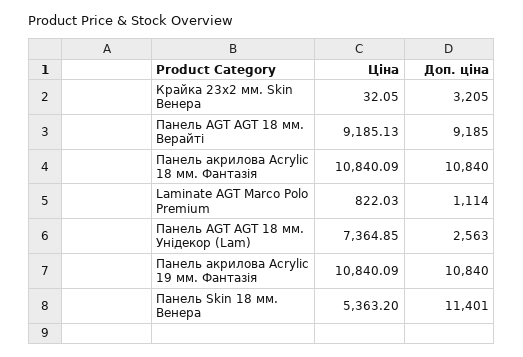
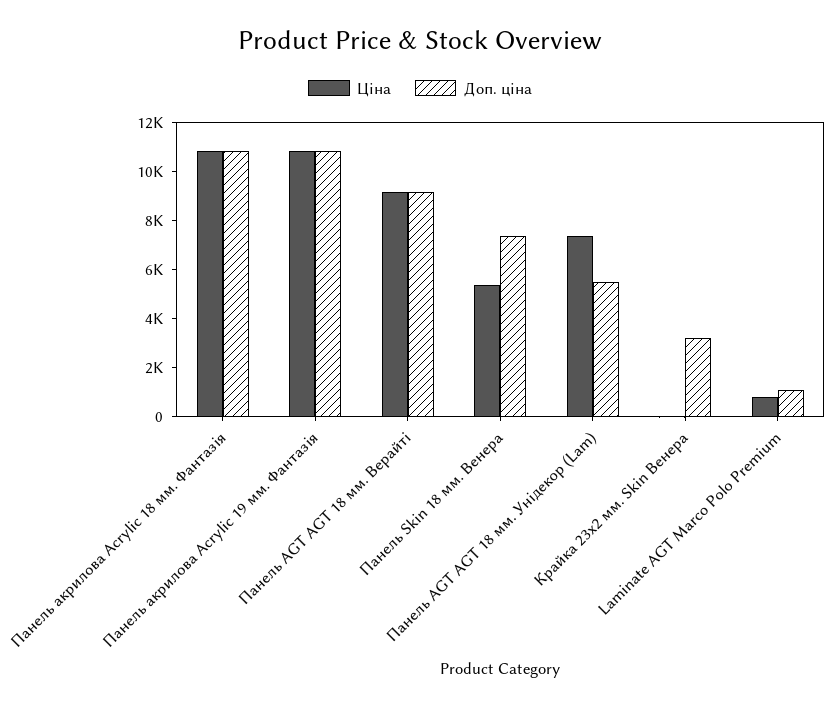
  {
    "Ціна": {
      "Крайка 23x2 мм. Skin Венера": 32.05,
      "Панель AGT AGT 18 мм. Верайті": 9185.13,
      "Панель акрилова Acrylic 18 мм. Фантазія": 10840.09,
      "Laminate AGT Marco Polo Premium": 822.03,
      "Панель AGT AGT 18 мм. Унідекор (Lam)": 7364.85,
      "Панель акрилова Acrylic 19 мм. Фантазія": 10840.09,
      "Панель Skin 18 мм. Венера": 5363.2
    },
    "Доп. ціна": {
      "Крайка 23x2 мм. Skin Венера": 3205,
      "Панель AGT AGT 18 мм. Верайті": 9185,
      "Панель акрилова Acrylic 18 мм. Фантазія": 10840,
      "Laminate AGT Marco Polo Premium": 1114,
-     "Панель AGT AGT 18 мм. Унідекор (Lam)": 2563,
+     "Панель AGT AGT 18 мм. Унідекор (Lam)": 5500,
      "Панель акрилова Acrylic 19 мм. Фантазія": 10840,
-     "Панель Skin 18 мм. Венера": 11401
+     "Панель Skin 18 мм. Венера": 7500
    }
  }

